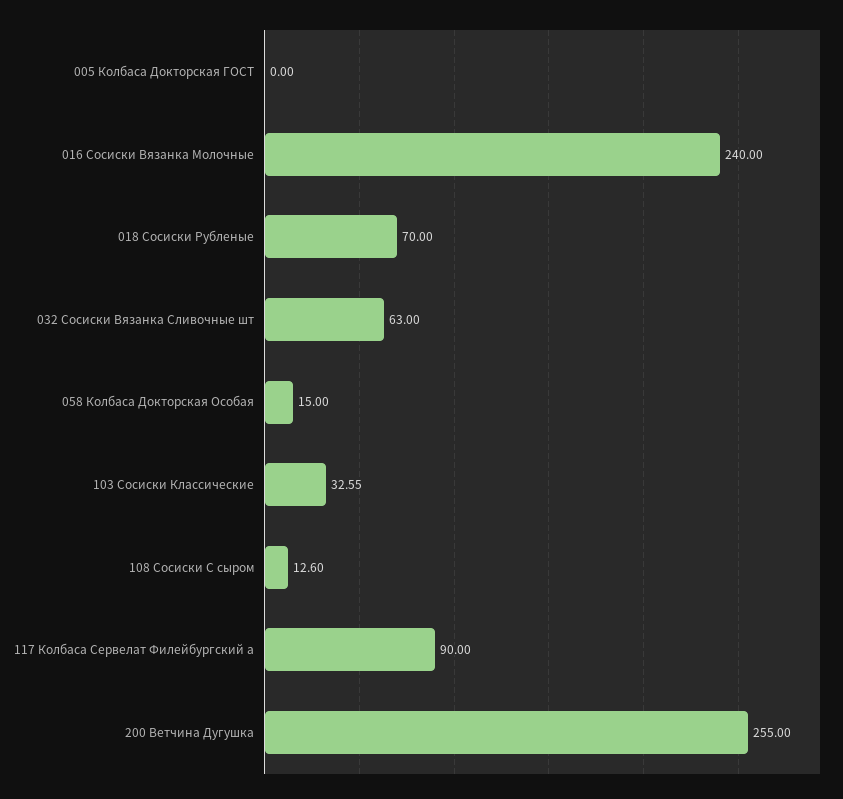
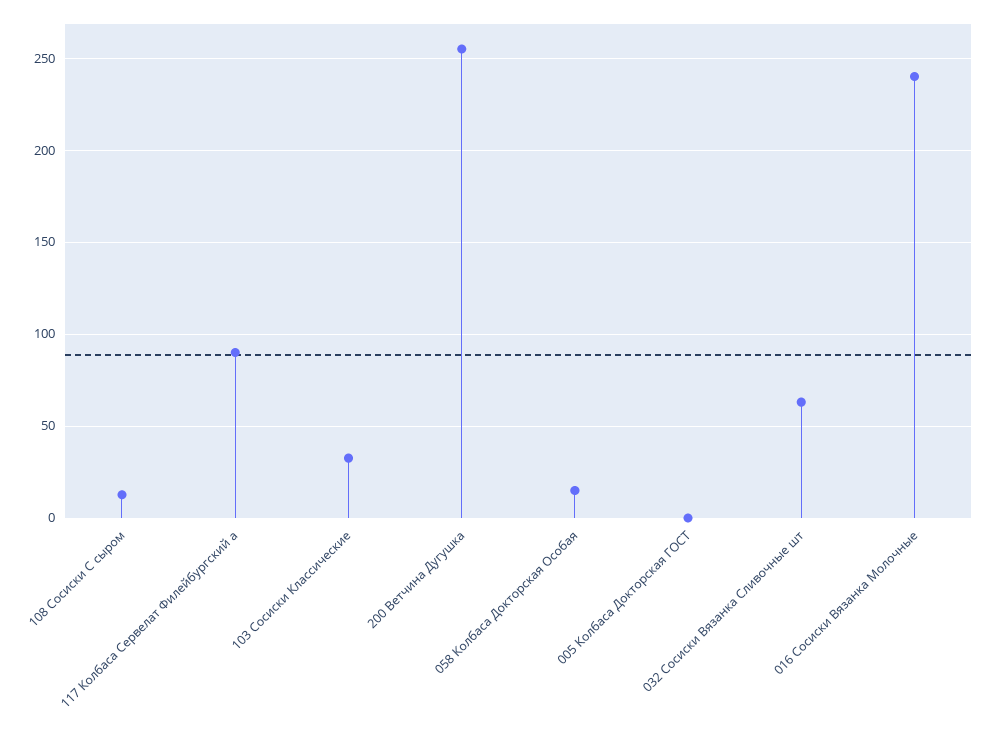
  {
    "005 Колбаса Докторская ГОСТ": 0,
    "016 Сосиски Вязанка Молочные": 240,
-   "018 Сосиски Рубленые": 70,
    "032 Сосиски Вязанка Сливочные шт": 63,
    "058 Колбаса Докторская Особая": 15,
    "103 Сосиски Классические": 32.55,
    "108 Сосиски С сыром": 12.6,
    "117 Колбаса Сервелат Филейбургский а": 90,
    "200 Ветчина Дугушка": 255
  }

